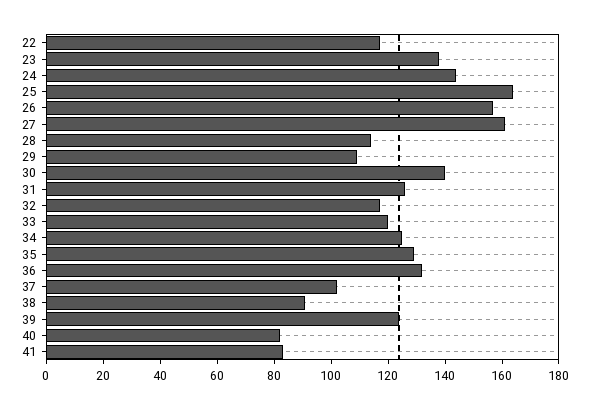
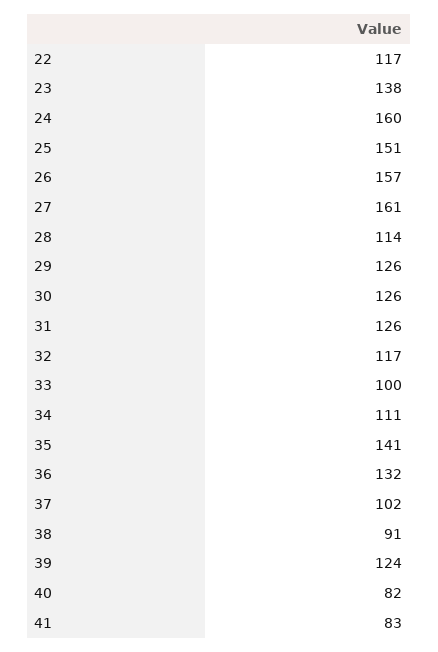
  {
    "22": 117,
    "23": 138,
-   "24": 145,
+   "24": 160,
-   "25": 165,
+   "25": 151,
    "26": 157,
    "27": 161,
    "28": 114,
-   "29": 110,
+   "29": 126,
-   "30": 140,
+   "30": 126,
    "31": 126,
    "32": 117,
-   "33": 120,
+   "33": 100,
-   "34": 125,
+   "34": 111,
-   "35": 130,
+   "35": 141,
    "36": 132,
    "37": 102,
    "38": 91,
    "39": 124,
    "40": 82,
    "41": 83
  }

